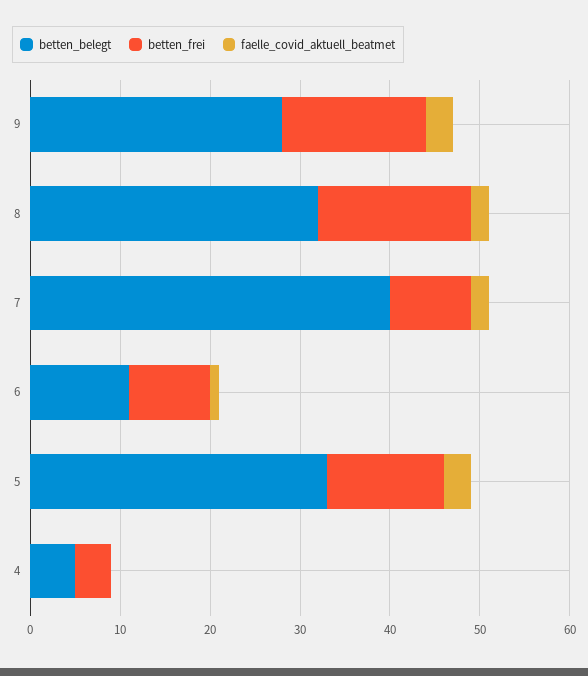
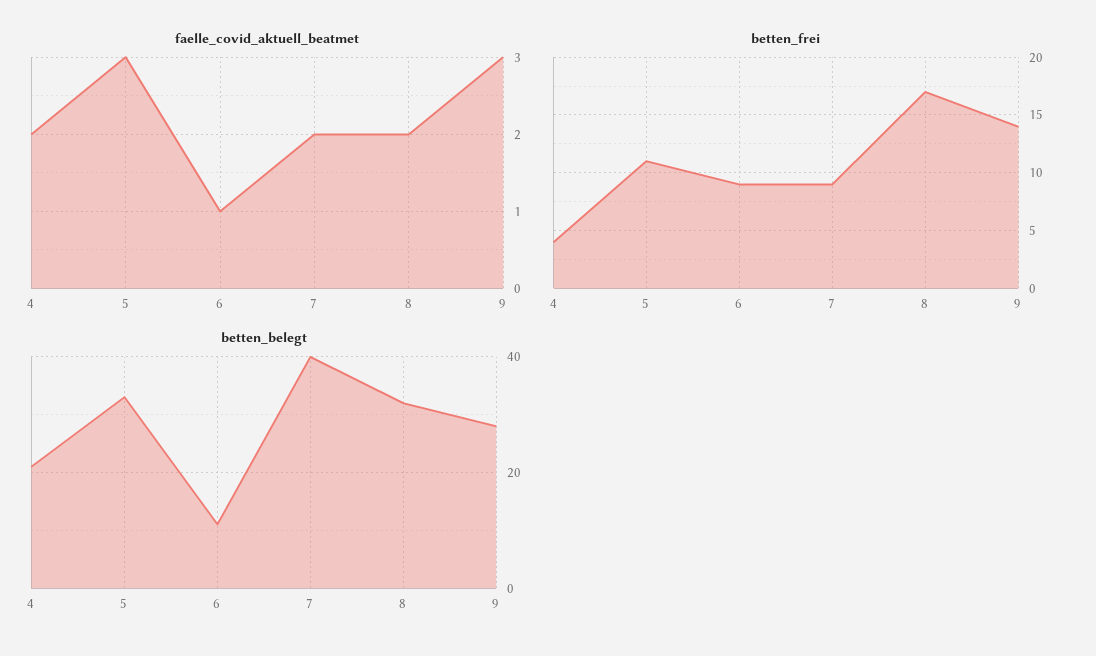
  {
    "betten_belegt": {
      "9": 28,
      "8": 32,
      "7": 40,
      "6": 11,
      "5": 33,
-     "4": 5
+     "4": 20
    },
    "betten_frei": {
-     "9": 16,
+     "9": 14,
      "8": 17,
      "7": 9,
      "6": 9,
-     "5": 13,
+     "5": 11,
      "4": 4
    },
    "faelle_covid_aktuell_beatmet": {
      "9": 3,
      "8": 2,
      "7": 2,
      "6": 1,
      "5": 3,
-     "4": 0
+     "4": 2
    }
  }

